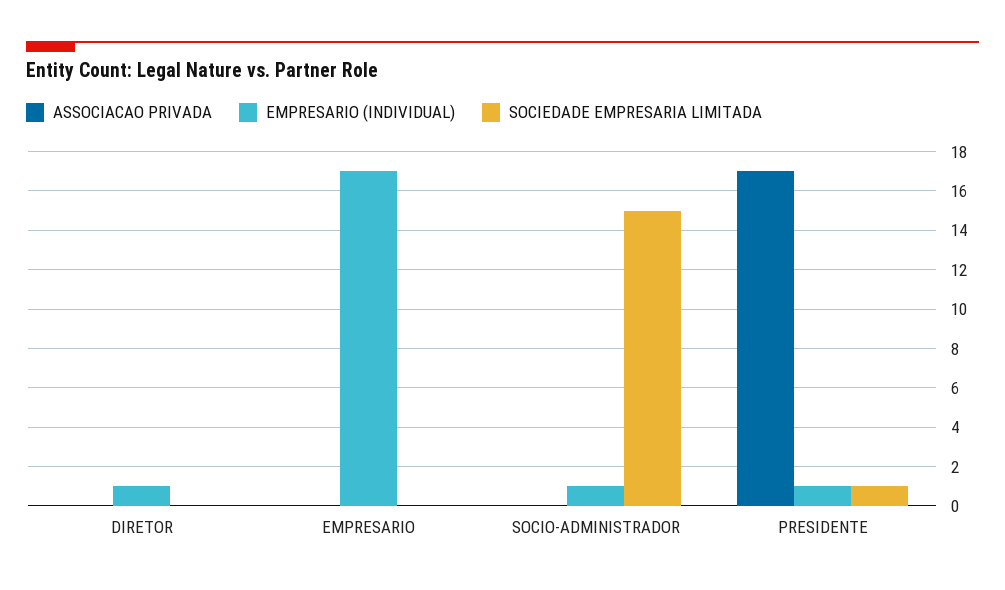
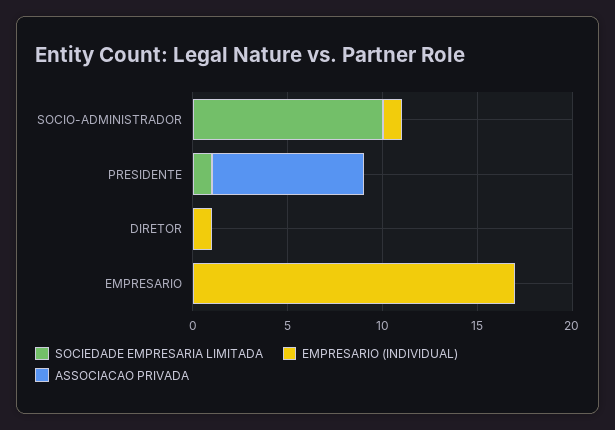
  {
    "ASSOCIACAO PRIVADA": {
      "DIRETOR": 0,
      "EMPRESARIO": 0,
      "SOCIO-ADMINISTRADOR": 0,
-     "PRESIDENTE": 17
+     "PRESIDENTE": 8
    },
    "EMPRESARIO (INDIVIDUAL)": {
      "DIRETOR": 1,
      "EMPRESARIO": 17,
      "SOCIO-ADMINISTRADOR": 1,
-     "PRESIDENTE": 1
+     "PRESIDENTE": 0
    },
    "SOCIEDADE EMPRESARIA LIMITADA": {
      "DIRETOR": 0,
      "EMPRESARIO": 0,
-     "SOCIO-ADMINISTRADOR": 15,
+     "SOCIO-ADMINISTRADOR": 10,
      "PRESIDENTE": 1
    }
  }

